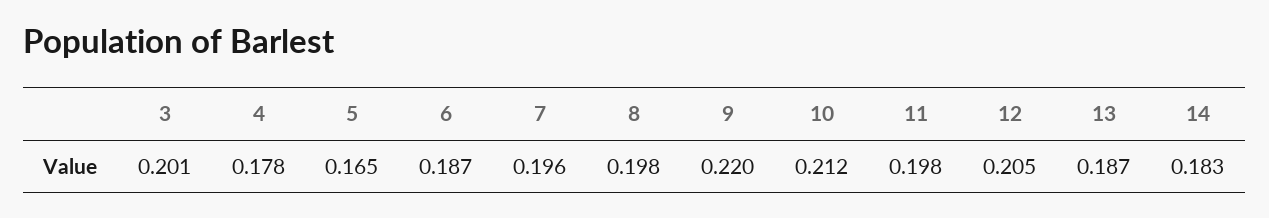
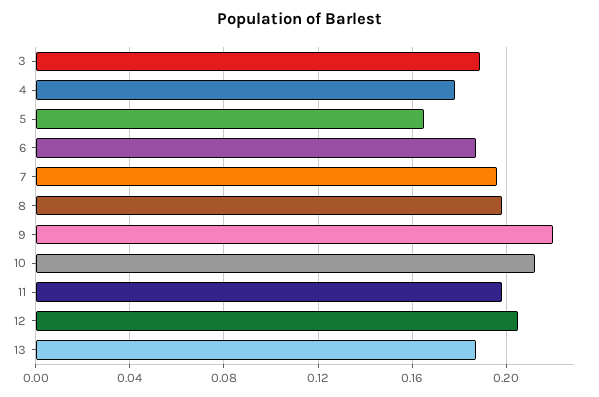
  {
-   "3": 0.201,
+   "3": 0.19,
    "4": 0.178,
    "5": 0.165,
    "6": 0.187,
    "7": 0.196,
    "8": 0.198,
    "9": 0.22,
    "10": 0.212,
    "11": 0.198,
    "12": 0.205,
-   "13": 0.187,
+   "13": 0.187
-   "14": 0.183
  }

